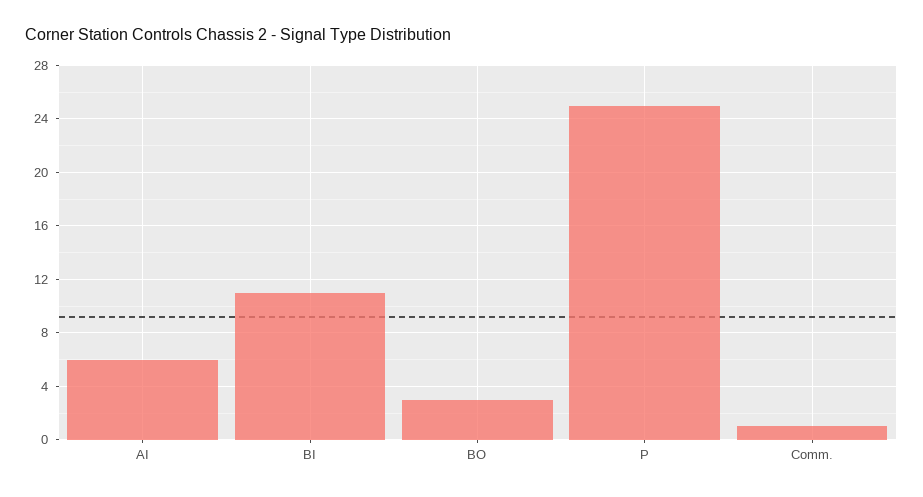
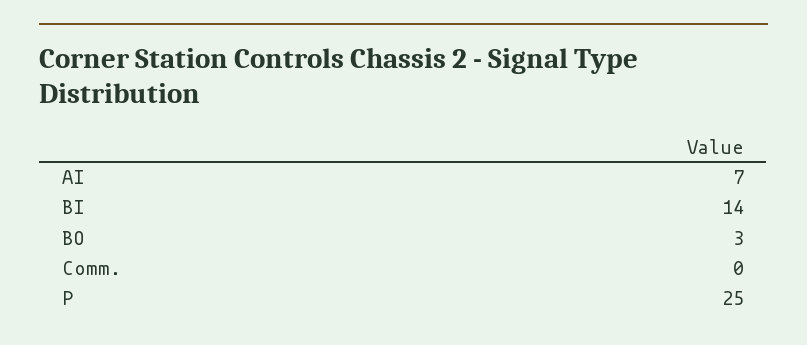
  {
-   "AI": 6,
+   "AI": 7,
-   "BI": 11,
+   "BI": 14,
    "BO": 3,
    "P": 25,
-   "Comm.": 1
+   "Comm.": 0
  }

